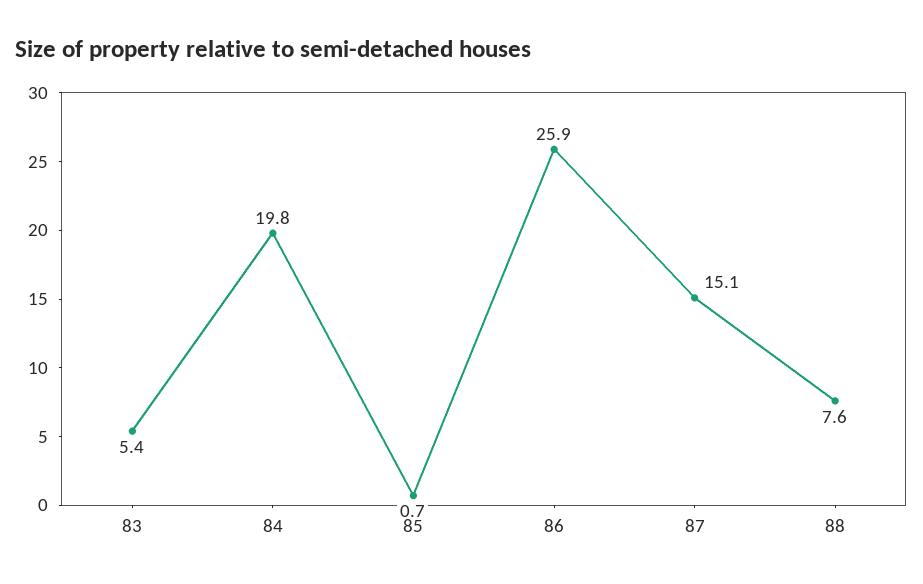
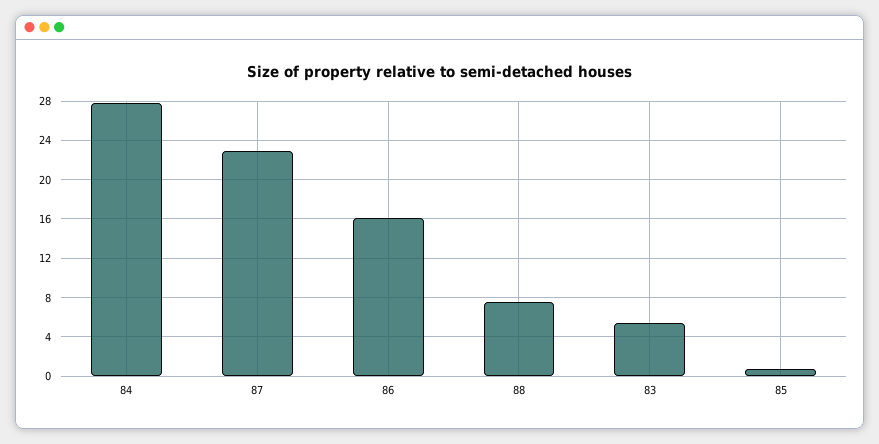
  {
    "83": 5.4,
-   "84": 19.8,
+   "84": 28,
    "85": 0.7,
-   "86": 25.9,
+   "86": 16,
-   "87": 15.1,
+   "87": 23,
    "88": 7.6
  }

